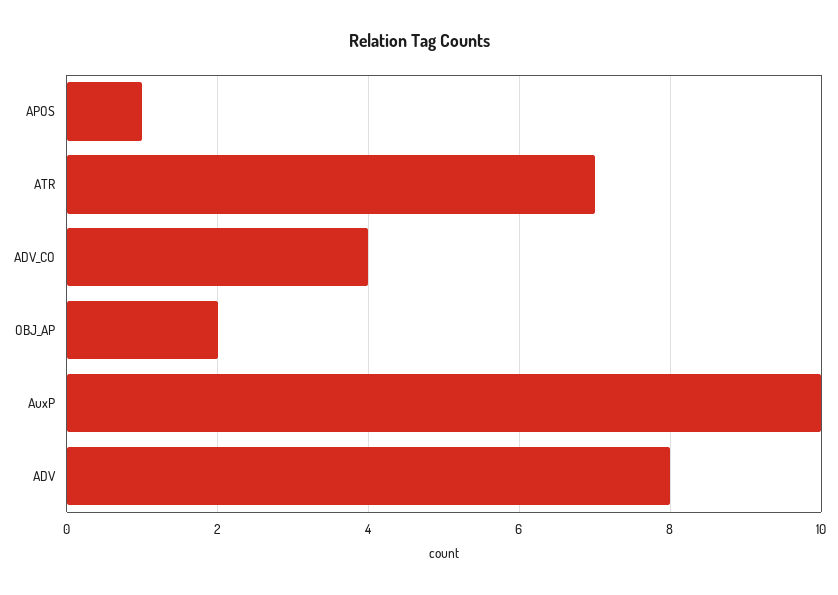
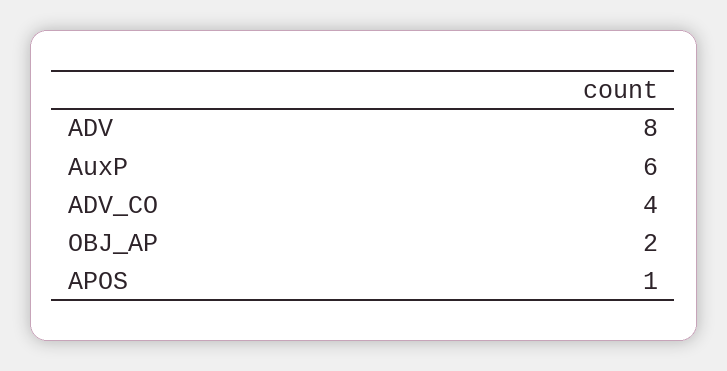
  {
    "APOS": 1,
-   "ATR": 7,
    "ADV_CO": 4,
    "OBJ_AP": 2,
-   "AuxP": 10,
+   "AuxP": 6,
    "ADV": 8
  }

